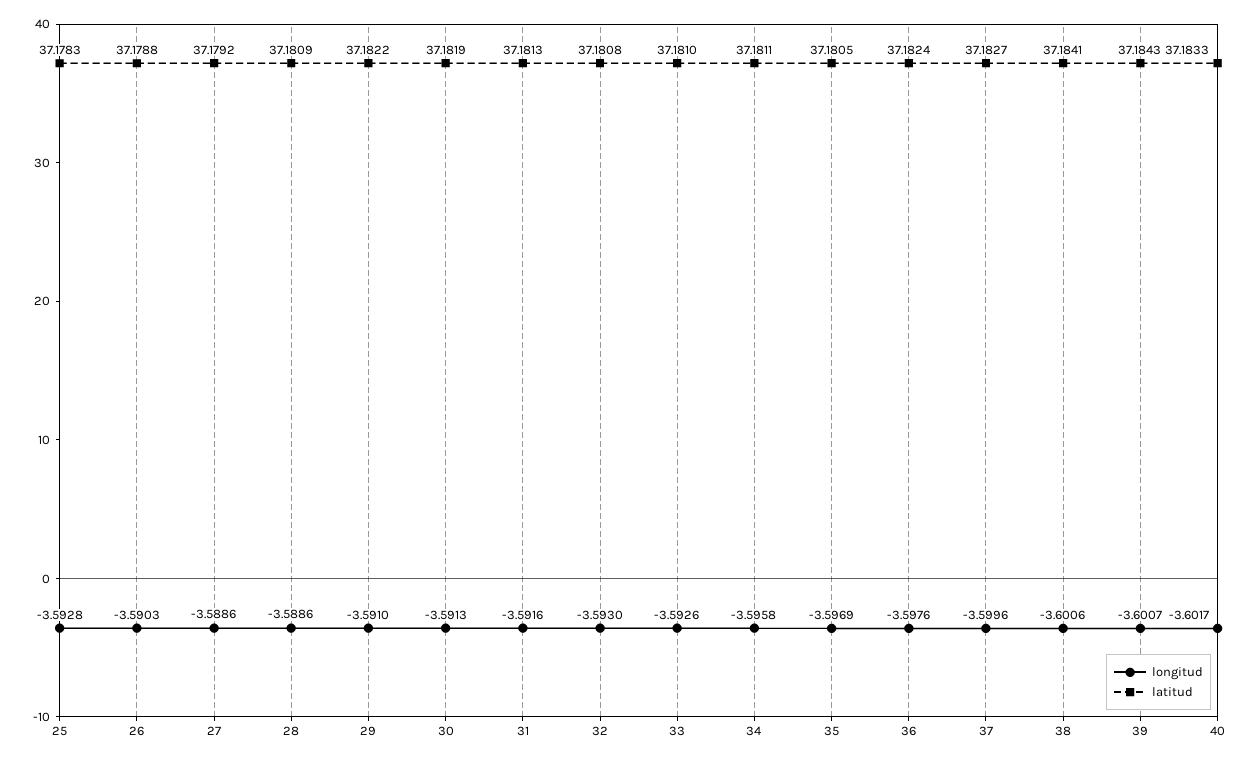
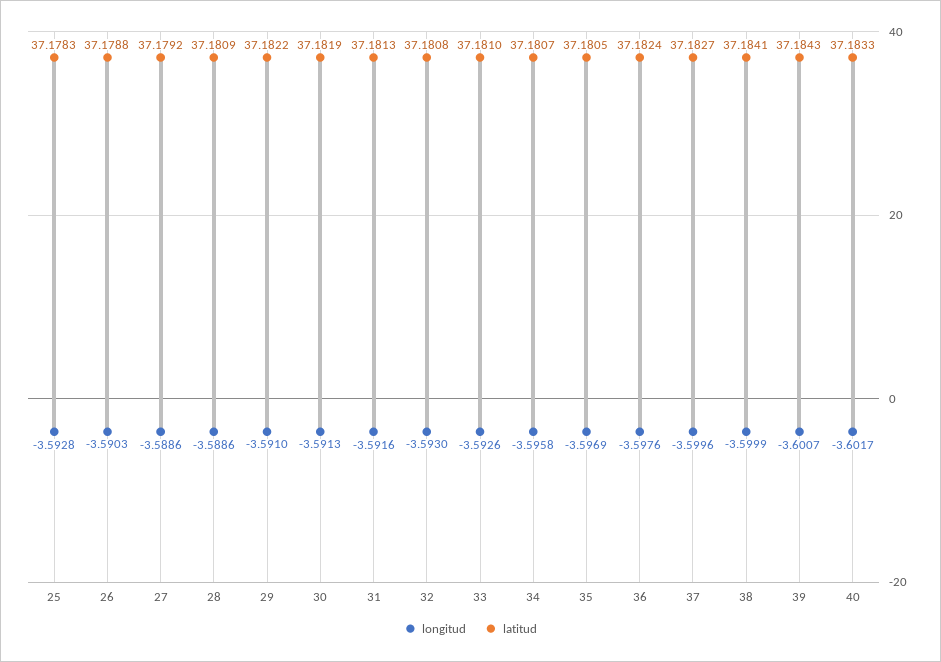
  {
    "longitud": {
      "25": -3.5928,
      "26": -3.5903,
      "27": -3.5886,
      "28": -3.5886,
      "29": -3.591,
      "30": -3.5913,
      "31": -3.5916,
      "32": -3.593,
      "33": -3.5926,
      "34": -3.5958,
      "35": -3.5969,
      "36": -3.5976,
      "37": -3.5996,
-     "38": -3.6006,
+     "38": -3.5999,
      "39": -3.6007,
      "40": -3.6017
    },
    "latitud": {
      "25": 37.1783,
      "26": 37.1788,
      "27": 37.1792,
      "28": 37.1809,
      "29": 37.1822,
      "30": 37.1819,
      "31": 37.1813,
      "32": 37.1808,
      "33": 37.181,
-     "34": 37.1811,
+     "34": 37.1807,
      "35": 37.1805,
      "36": 37.1824,
      "37": 37.1827,
      "38": 37.1841,
      "39": 37.1843,
      "40": 37.1833
    }
  }

